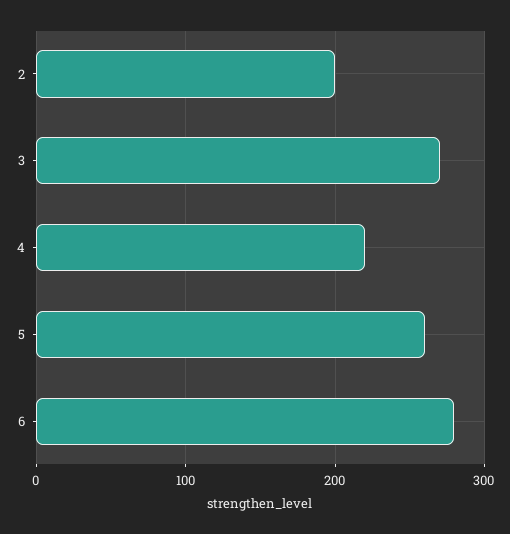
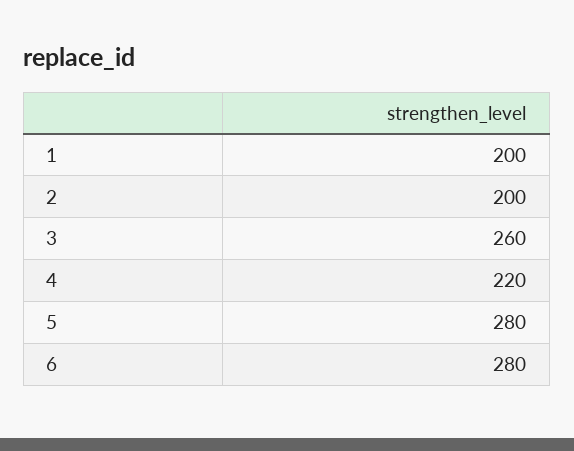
  {
    "2": 200,
-   "3": 270,
+   "3": 260,
    "4": 220,
-   "5": 260,
+   "5": 280,
-   "6": 280
+   "6": 280,
+   "1": 200
  }

